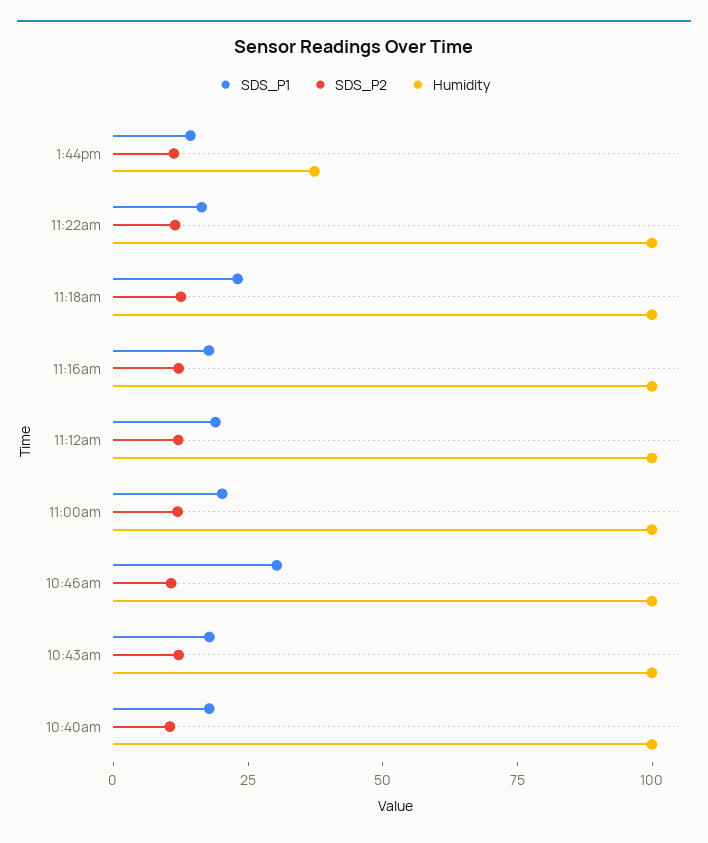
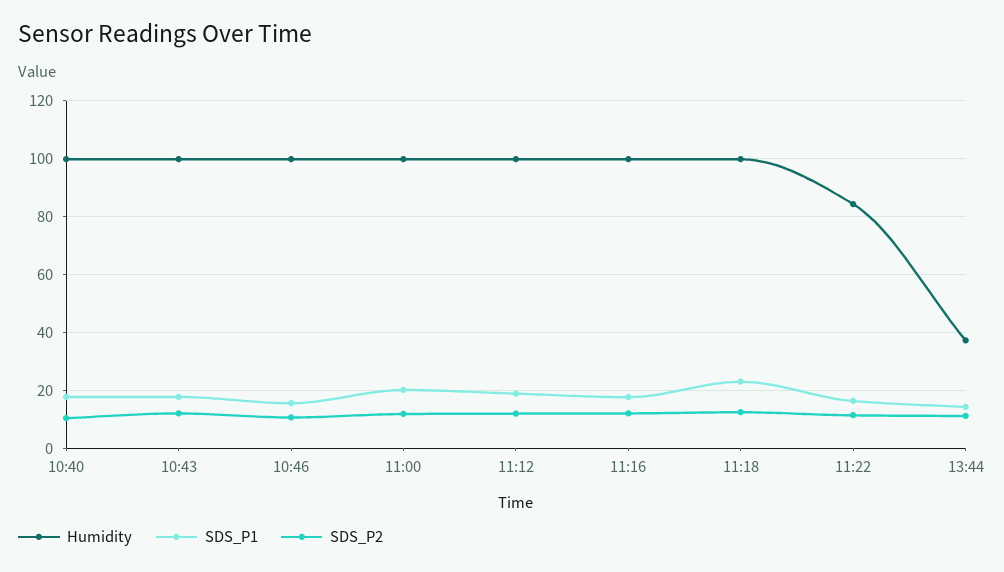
  {
    "SDS_P1": {
      "1:44pm": 15,
      "11:22am": 17.5,
      "11:18am": 22.5,
      "11:16am": 17.5,
      "11:12am": 20,
      "11:00am": 20,
-     "10:46am": 30,
+     "10:46am": 15,
      "10:43am": 17.5,
      "10:40am": 17.5
    },
    "SDS_P2": {
      "1:44pm": 10,
      "11:22am": 12.5,
      "11:18am": 12.5,
      "11:16am": 12.5,
      "11:12am": 12.5,
      "11:00am": 12.5,
      "10:46am": 10,
      "10:43am": 12.5,
      "10:40am": 10
    },
    "Humidity": {
      "1:44pm": 37.5,
-     "11:22am": 100,
+     "11:22am": 85,
      "11:18am": 100,
      "11:16am": 100,
      "11:12am": 100,
      "11:00am": 100,
      "10:46am": 100,
      "10:43am": 100,
      "10:40am": 100
    }
  }

